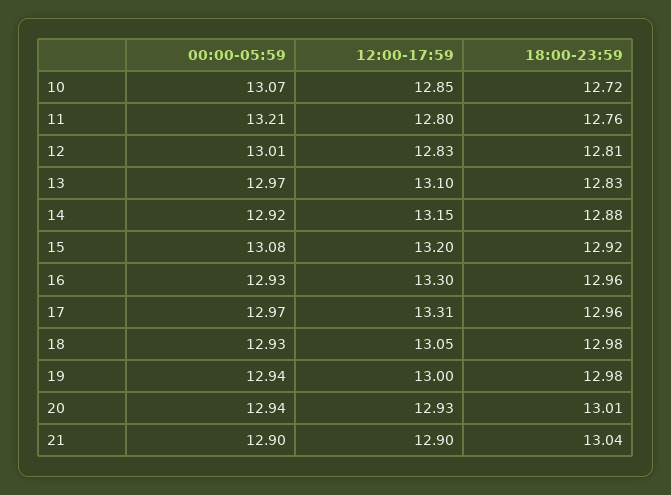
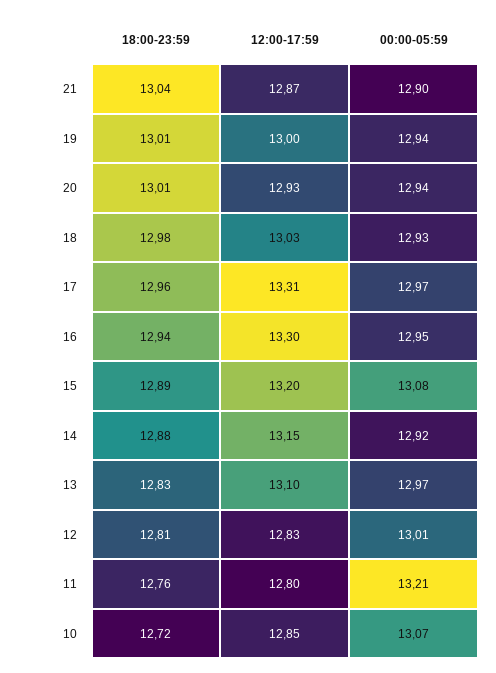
  {
    "00:00-05:59": {
      "10": 13.07,
      "11": 13.21,
      "12": 13.01,
      "13": 12.97,
      "14": 12.92,
      "15": 13.08,
-     "16": 12.93,
+     "16": 12.95,
      "17": 12.97,
      "18": 12.93,
      "19": 12.94,
      "20": 12.94,
      "21": 12.9
    },
    "12:00-17:59": {
      "10": 12.85,
      "11": 12.8,
      "12": 12.83,
      "13": 13.1,
      "14": 13.15,
      "15": 13.2,
      "16": 13.3,
      "17": 13.31,
-     "18": 13.05,
+     "18": 13.03,
      "19": 13,
      "20": 12.93,
-     "21": 12.9
+     "21": 12.87
    },
    "18:00-23:59": {
      "10": 12.72,
      "11": 12.76,
      "12": 12.81,
      "13": 12.83,
      "14": 12.88,
-     "15": 12.92,
+     "15": 12.89,
-     "16": 12.96,
+     "16": 12.94,
      "17": 12.96,
      "18": 12.98,
-     "19": 12.98,
+     "19": 13.01,
      "20": 13.01,
      "21": 13.04
    }
  }

